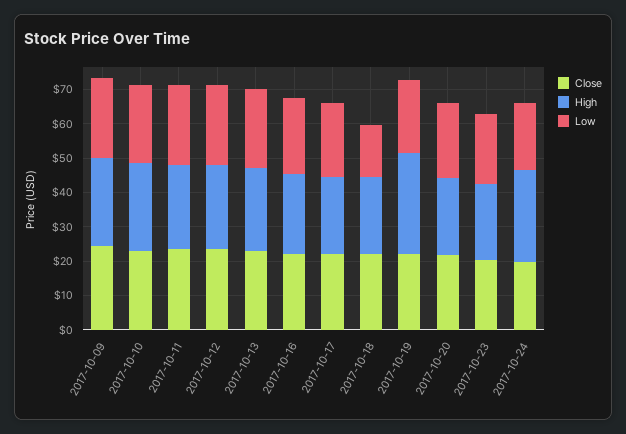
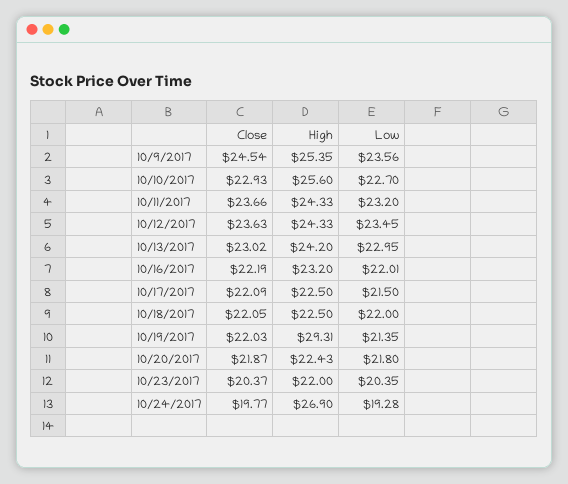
  {
    "Close": {
      "2017-10-09": 24.54,
      "2017-10-10": 22.93,
      "2017-10-11": 23.66,
      "2017-10-12": 23.63,
      "2017-10-13": 23.02,
      "2017-10-16": 22.19,
      "2017-10-17": 22.09,
      "2017-10-18": 22.05,
      "2017-10-19": 22.03,
      "2017-10-20": 21.87,
      "2017-10-23": 20.37,
      "2017-10-24": 19.77
    },
    "High": {
      "2017-10-09": 25.35,
      "2017-10-10": 25.6,
      "2017-10-11": 24.33,
      "2017-10-12": 24.33,
      "2017-10-13": 24.2,
      "2017-10-16": 23.2,
      "2017-10-17": 22.5,
      "2017-10-18": 22.5,
      "2017-10-19": 29.31,
      "2017-10-20": 22.43,
      "2017-10-23": 22,
      "2017-10-24": 26.9
    },
    "Low": {
      "2017-10-09": 23.56,
      "2017-10-10": 22.7,
      "2017-10-11": 23.2,
      "2017-10-12": 23.45,
      "2017-10-13": 22.95,
      "2017-10-16": 22.01,
      "2017-10-17": 21.5,
-     "2017-10-18": 15,
+     "2017-10-18": 22,
      "2017-10-19": 21.35,
      "2017-10-20": 21.8,
      "2017-10-23": 20.35,
      "2017-10-24": 19.28
    }
  }

